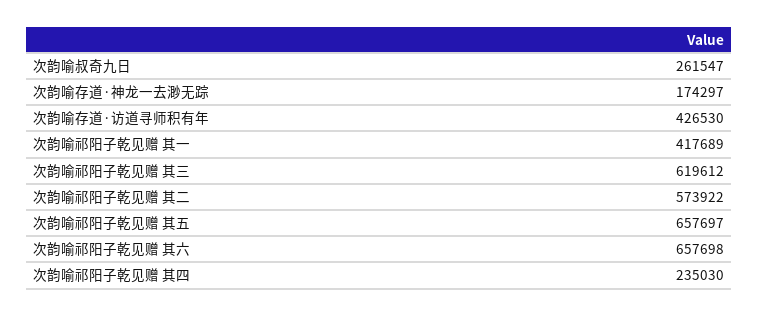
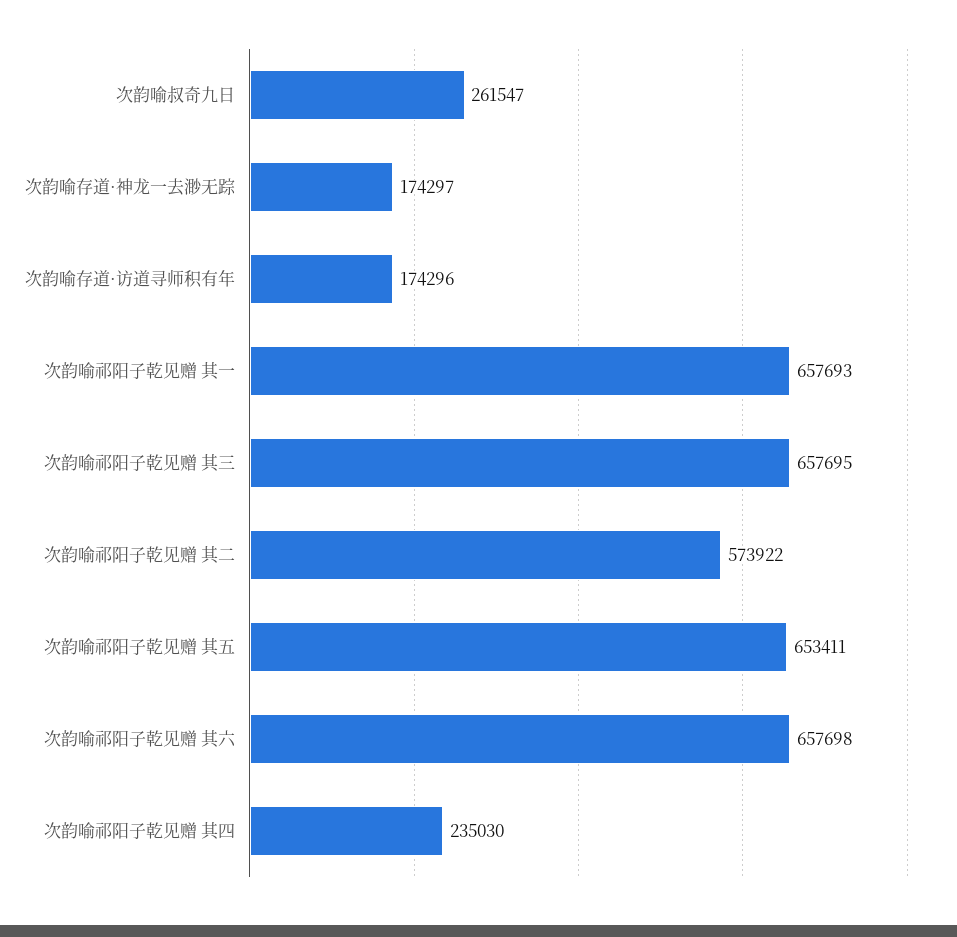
  {
    "次韵喻叔奇九日": 261547,
    "次韵喻存道·神龙一去渺无踪": 174297,
-   "次韵喻存道·访道寻师积有年": 426530,
+   "次韵喻存道·访道寻师积有年": 174296,
-   "次韵喻祁阳子乾见赠 其一": 417689,
+   "次韵喻祁阳子乾见赠 其一": 657693,
-   "次韵喻祁阳子乾见赠 其三": 619612,
+   "次韵喻祁阳子乾见赠 其三": 657695,
    "次韵喻祁阳子乾见赠 其二": 573922,
-   "次韵喻祁阳子乾见赠 其五": 657697,
+   "次韵喻祁阳子乾见赠 其五": 653411,
    "次韵喻祁阳子乾见赠 其六": 657698,
    "次韵喻祁阳子乾见赠 其四": 235030
  }

